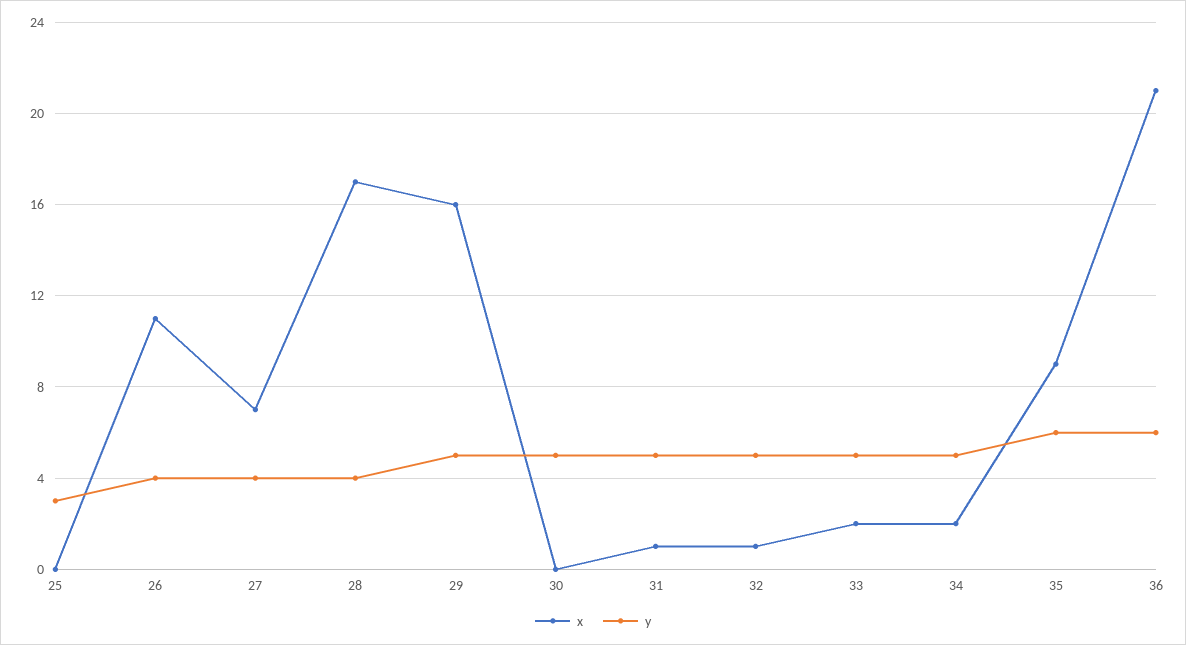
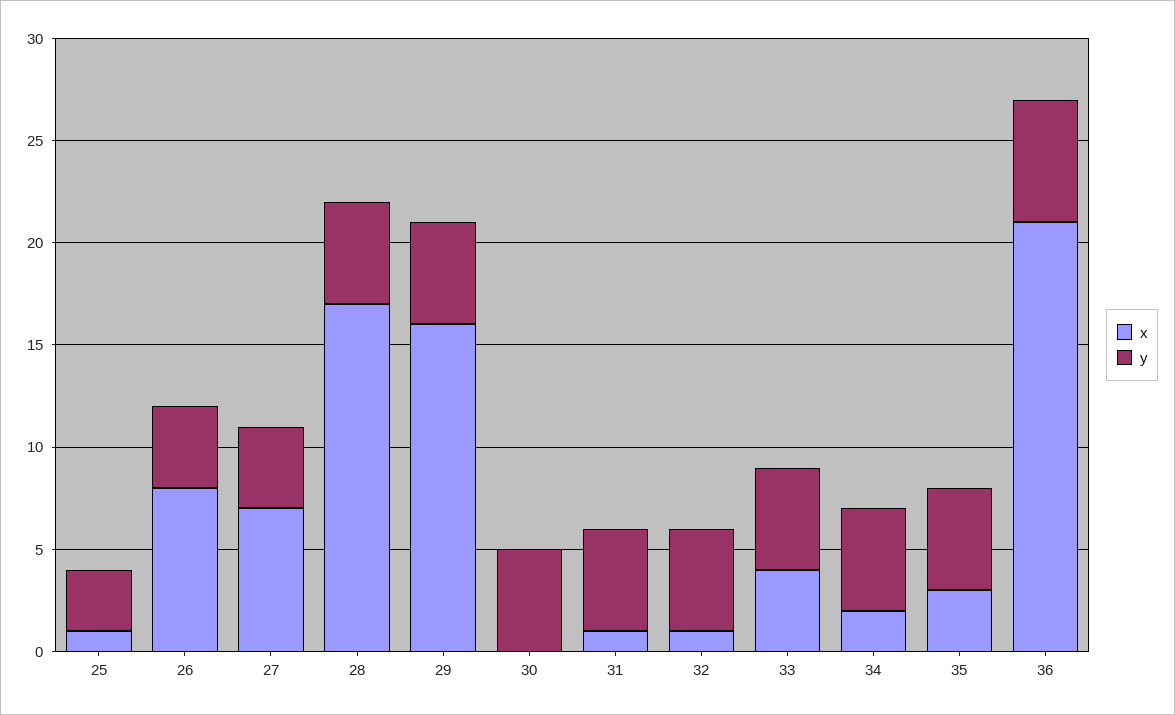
  {
    "x": {
-     "25": 0,
+     "25": 1,
-     "26": 11,
+     "26": 8,
      "27": 7,
      "28": 17,
      "29": 16,
      "30": 0,
      "31": 1,
      "32": 1,
-     "33": 2,
+     "33": 4,
      "34": 2,
-     "35": 9,
+     "35": 3,
      "36": 21
    },
    "y": {
      "25": 3,
      "26": 4,
      "27": 4,
-     "28": 4,
+     "28": 5,
      "29": 5,
      "30": 5,
      "31": 5,
      "32": 5,
      "33": 5,
      "34": 5,
-     "35": 6,
+     "35": 5,
      "36": 6
    }
  }

